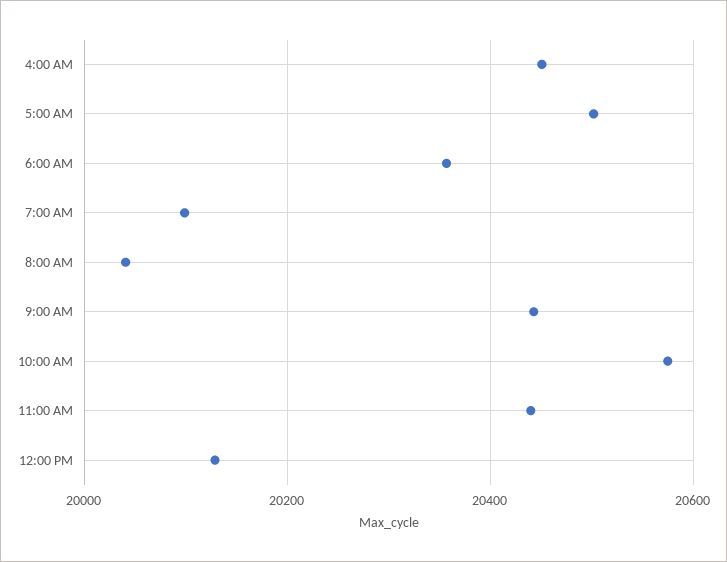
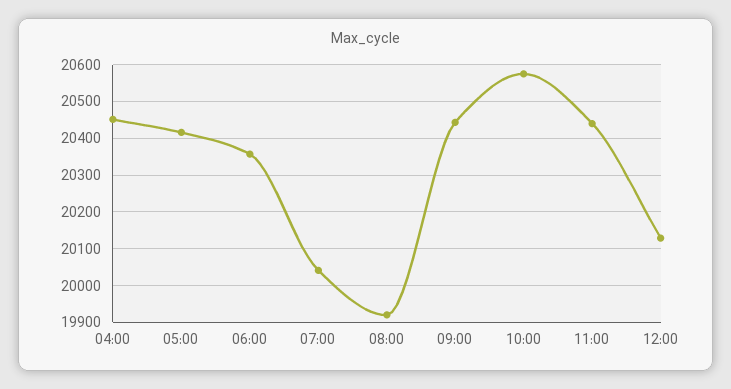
  {
    "4:00 AM": 20460,
-   "5:00 AM": 20500,
+   "5:00 AM": 20420,
    "6:00 AM": 20360,
-   "7:00 AM": 20100,
+   "7:00 AM": 20040,
-   "8:00 AM": 20040,
+   "8:00 AM": 19920,
    "9:00 AM": 20440,
    "10:00 AM": 20580,
    "11:00 AM": 20440,
    "12:00 PM": 20120
  }

